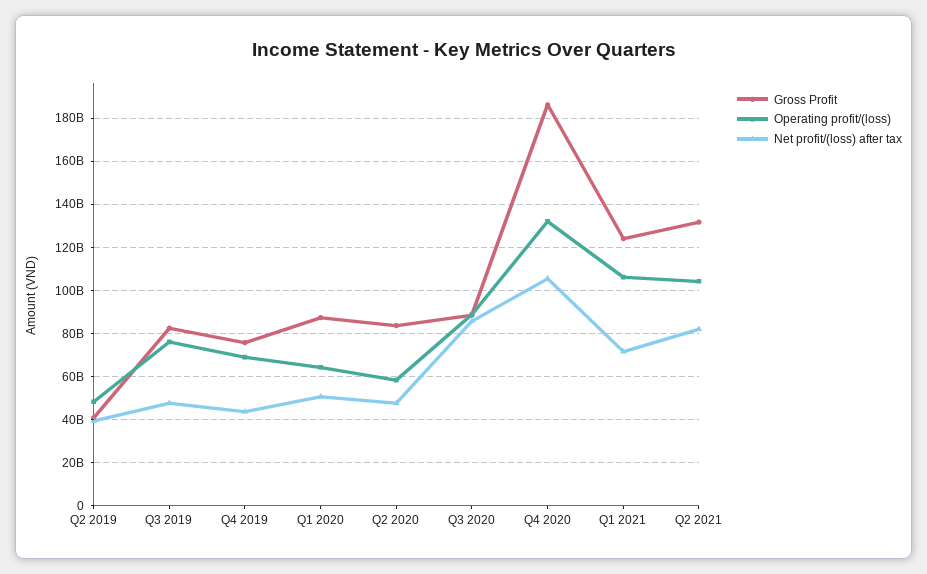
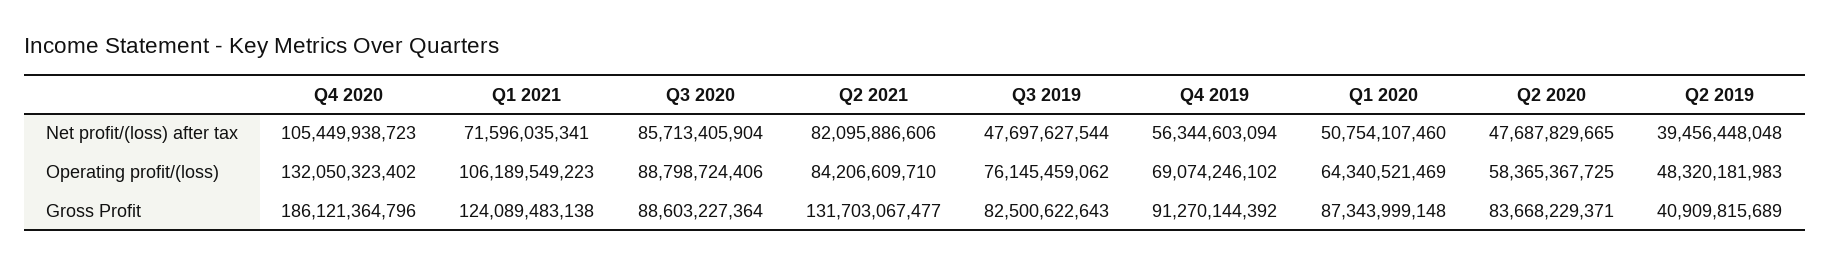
  {
    "Gross Profit": {
      "Q2 2019": 40909815689,
      "Q3 2019": 82500622643,
-     "Q4 2019": 75000000000,
+     "Q4 2019": 91270144392,
      "Q1 2020": 87343999148,
      "Q2 2020": 83668229371,
      "Q3 2020": 88603227364,
      "Q4 2020": 186121364796,
      "Q1 2021": 124089483138,
      "Q2 2021": 131703067477
    },
    "Operating profit/(loss)": {
      "Q2 2019": 48320181983,
      "Q3 2019": 76145459062,
      "Q4 2019": 69074246102,
      "Q1 2020": 64340521469,
      "Q2 2020": 58365367725,
      "Q3 2020": 88798724406,
      "Q4 2020": 132050323402,
      "Q1 2021": 106189549223,
-     "Q2 2021": 105000000000
+     "Q2 2021": 84206609710
    },
    "Net profit/(loss) after tax": {
      "Q2 2019": 39456448048,
      "Q3 2019": 47697627544,
-     "Q4 2019": 45000000000,
+     "Q4 2019": 56344603094,
      "Q1 2020": 50754107460,
      "Q2 2020": 47687829665,
      "Q3 2020": 85713405904,
      "Q4 2020": 105449938723,
      "Q1 2021": 71596035341,
      "Q2 2021": 82095886606
    }
  }

